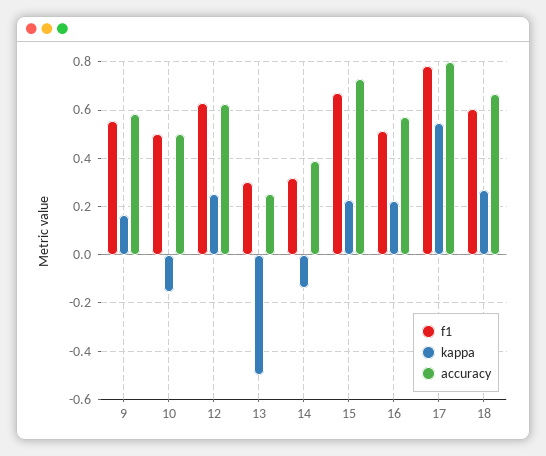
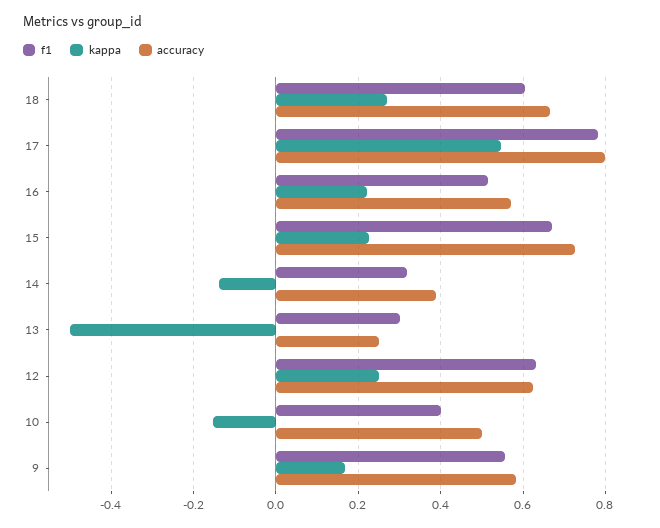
  {
    "f1": {
      "9": 0.56,
-     "10": 0.5,
+     "10": 0.4,
      "12": 0.64,
      "13": 0.3,
      "14": 0.32,
      "15": 0.66,
      "16": 0.52,
      "17": 0.78,
      "18": 0.6
    },
    "kappa": {
      "9": 0.16,
      "10": -0.16,
      "12": 0.26,
      "13": -0.5,
      "14": -0.14,
      "15": 0.22,
      "16": 0.22,
      "17": 0.54,
      "18": 0.28
    },
    "accuracy": {
      "9": 0.58,
      "10": 0.5,
      "12": 0.62,
      "13": 0.26,
      "14": 0.38,
      "15": 0.72,
      "16": 0.58,
      "17": 0.8,
      "18": 0.66
    }
  }

